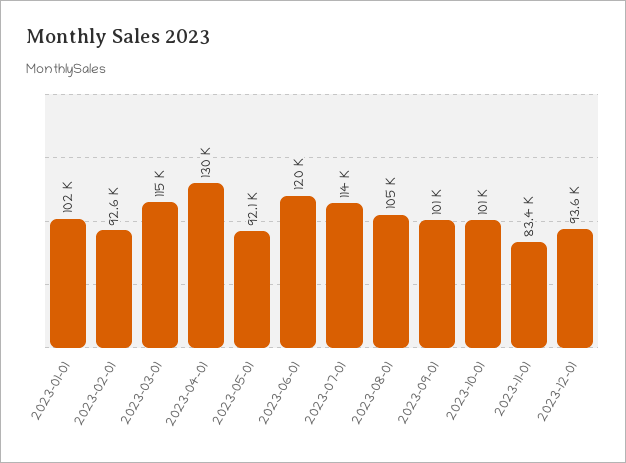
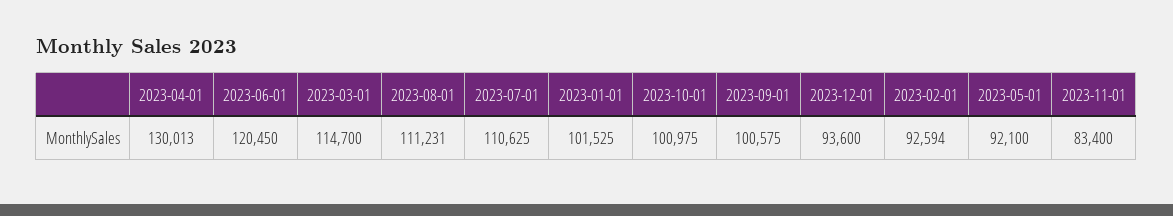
  {
    "2023-01-01": 101525,
    "2023-02-01": 92594,
    "2023-03-01": 114700,
    "2023-04-01": 130013,
    "2023-05-01": 92100,
    "2023-06-01": 120450,
-   "2023-07-01": 114000,
+   "2023-07-01": 110625,
-   "2023-08-01": 105000,
+   "2023-08-01": 111231,
    "2023-09-01": 100575,
    "2023-10-01": 100975,
    "2023-11-01": 83400,
    "2023-12-01": 93600
  }

